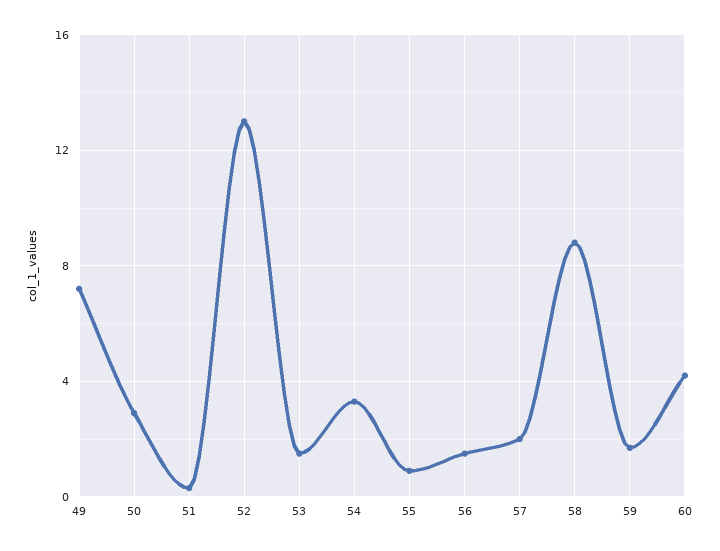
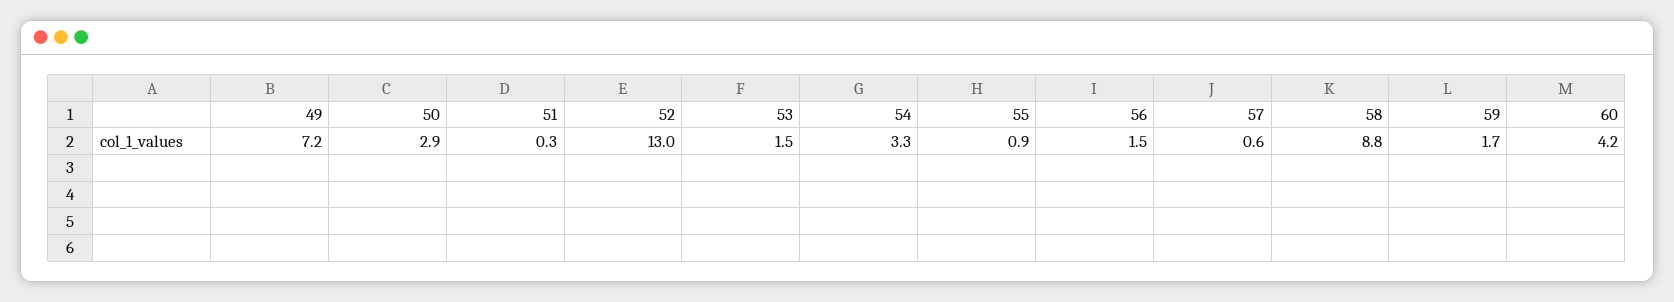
  {
    "49": 7.2,
    "50": 2.9,
    "51": 0.3,
    "52": 13,
    "53": 1.5,
    "54": 3.3,
    "55": 0.9,
    "56": 1.5,
-   "57": 2,
+   "57": 0.6,
    "58": 8.8,
    "59": 1.7,
    "60": 4.2
  }

